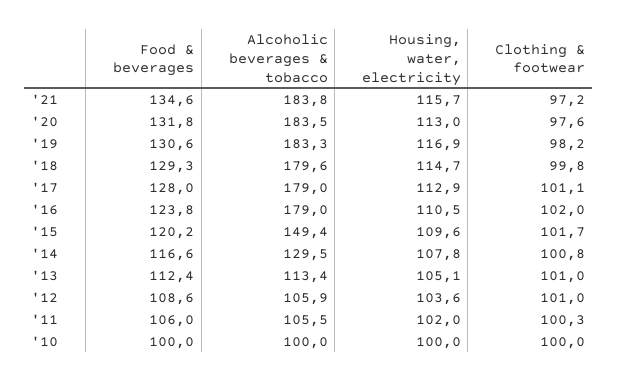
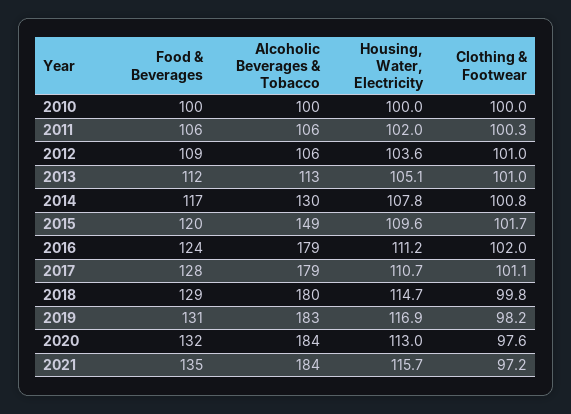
  {
    "Food & beverages": {
      "'21": 134.6,
      "'20": 131.8,
      "'19": 130.6,
      "'18": 129.3,
      "'17": 128,
      "'16": 123.8,
      "'15": 120.2,
      "'14": 116.6,
      "'13": 112.4,
      "'12": 108.6,
      "'11": 106,
      "'10": 100
    },
    "Alcoholic beverages & tobacco": {
      "'21": 183.8,
      "'20": 183.5,
      "'19": 183.3,
      "'18": 179.6,
      "'17": 179,
      "'16": 179,
      "'15": 149.4,
      "'14": 129.5,
      "'13": 113.4,
      "'12": 105.9,
      "'11": 105.5,
      "'10": 100
    },
    "Housing, water, electricity": {
      "'21": 115.7,
      "'20": 113,
      "'19": 116.9,
      "'18": 114.7,
-     "'17": 112.9,
+     "'17": 110.7,
-     "'16": 110.5,
+     "'16": 111.2,
      "'15": 109.6,
      "'14": 107.8,
      "'13": 105.1,
      "'12": 103.6,
      "'11": 102,
      "'10": 100
    },
    "Clothing & footwear": {
      "'21": 97.2,
      "'20": 97.6,
      "'19": 98.2,
      "'18": 99.8,
      "'17": 101.1,
      "'16": 102,
      "'15": 101.7,
      "'14": 100.8,
      "'13": 101,
      "'12": 101,
      "'11": 100.3,
      "'10": 100
    }
  }

